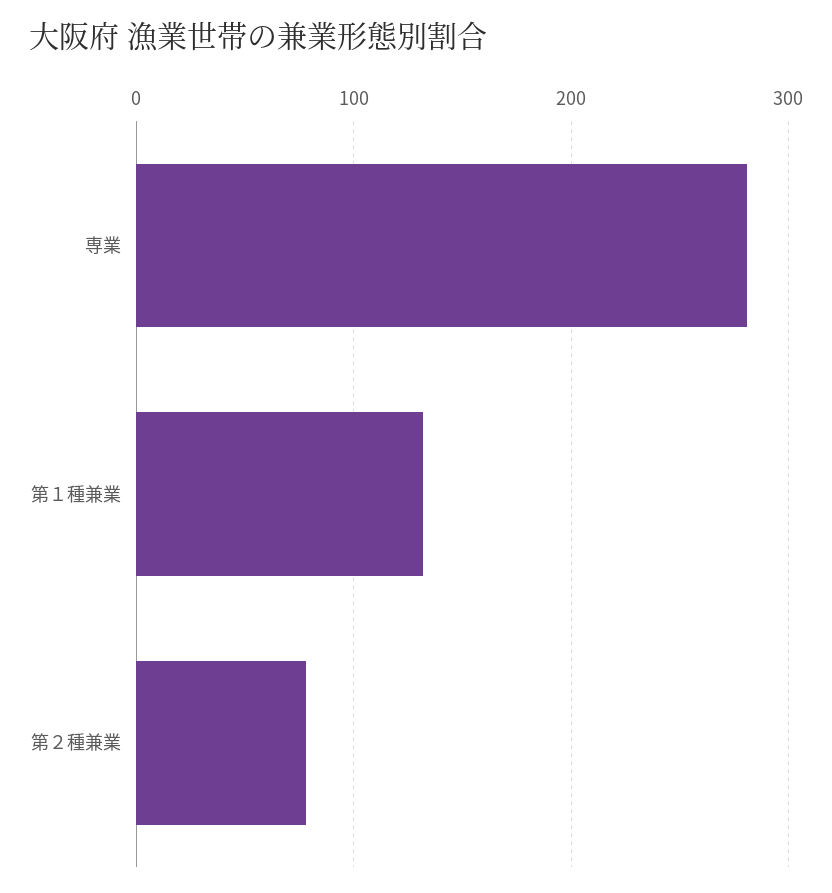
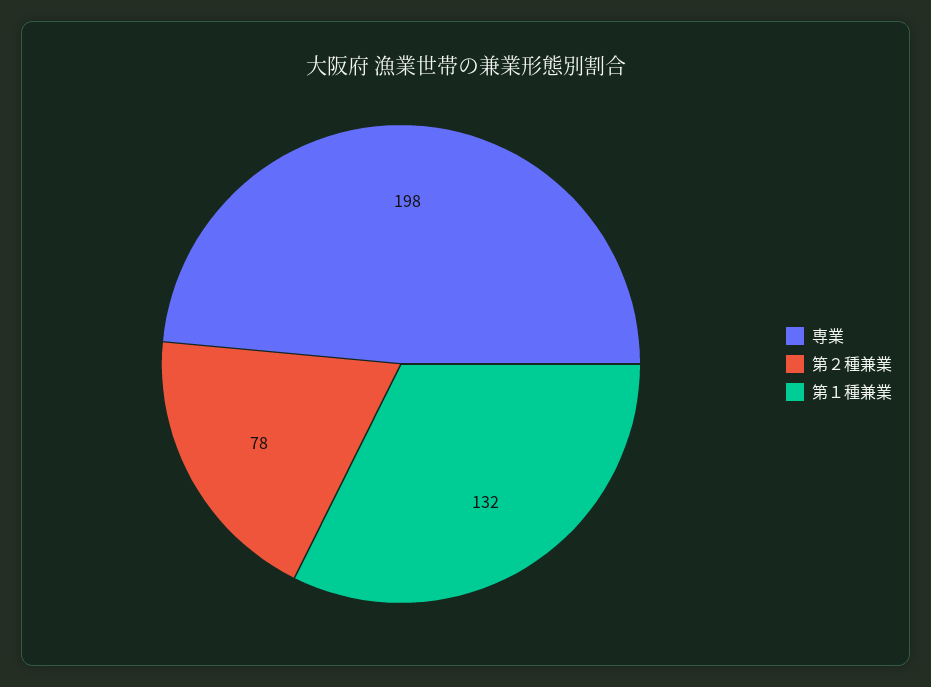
  {
-   "専業": 280,
+   "専業": 198,
    "第１種兼業": 132,
    "第２種兼業": 78
  }

